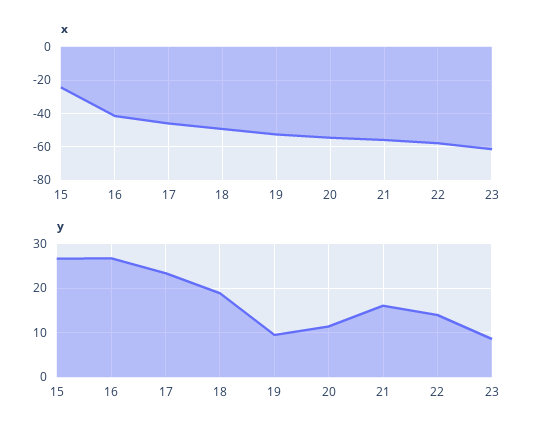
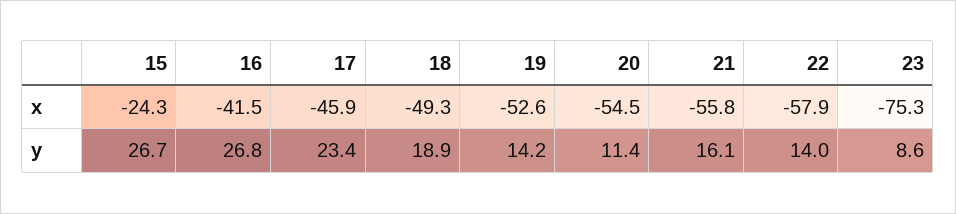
  {
    "x": {
      "15": -24.3,
      "16": -41.5,
      "17": -45.9,
      "18": -49.3,
      "19": -52.6,
      "20": -54.5,
      "21": -55.8,
      "22": -57.9,
-     "23": -60
+     "23": -75.3
    },
    "y": {
      "15": 26.7,
      "16": 26.8,
      "17": 23.4,
      "18": 18.9,
-     "19": 10,
+     "19": 14.2,
      "20": 11.4,
      "21": 16.1,
      "22": 14,
      "23": 8.6
    }
  }

